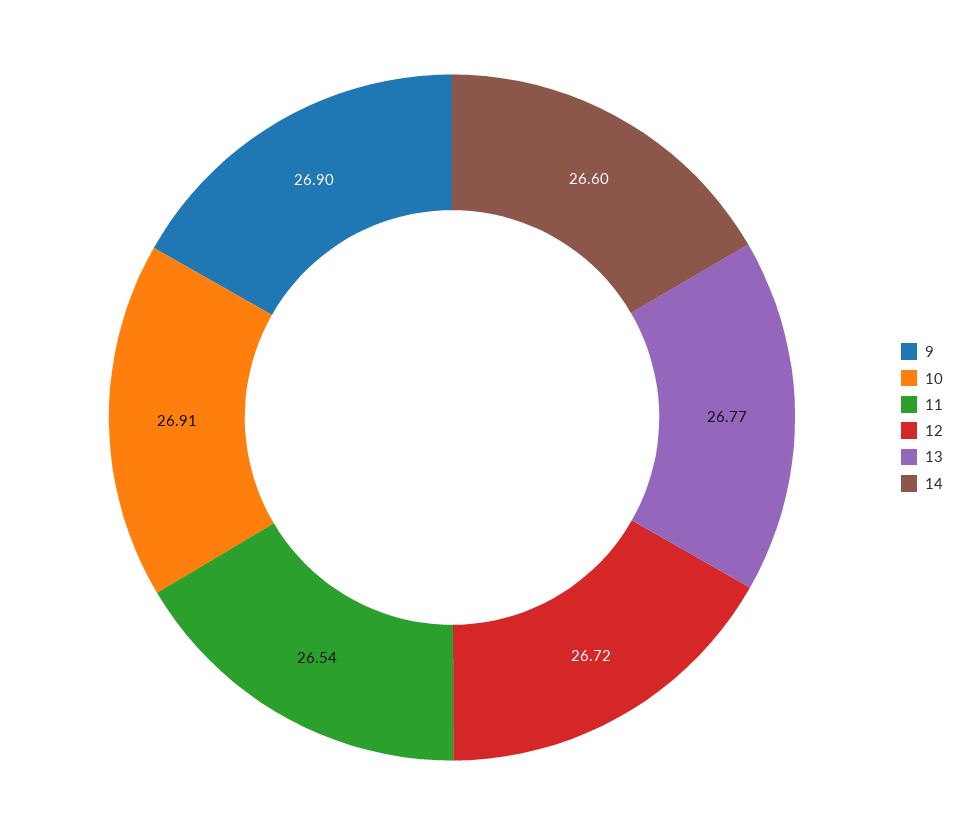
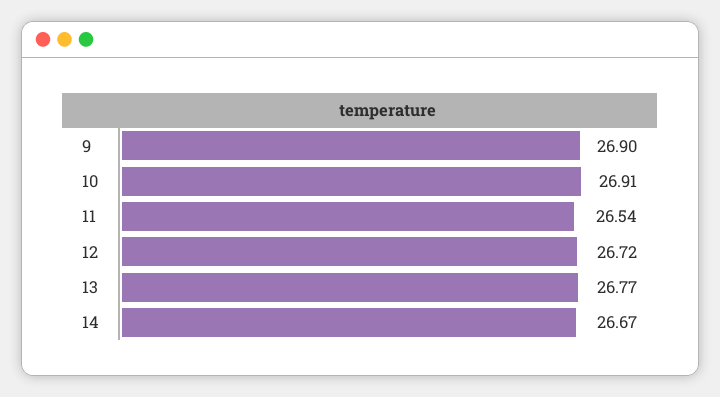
  {
    "9": 26.9,
    "10": 26.91,
    "11": 26.54,
    "12": 26.72,
    "13": 26.77,
-   "14": 26.6
+   "14": 26.67
  }

